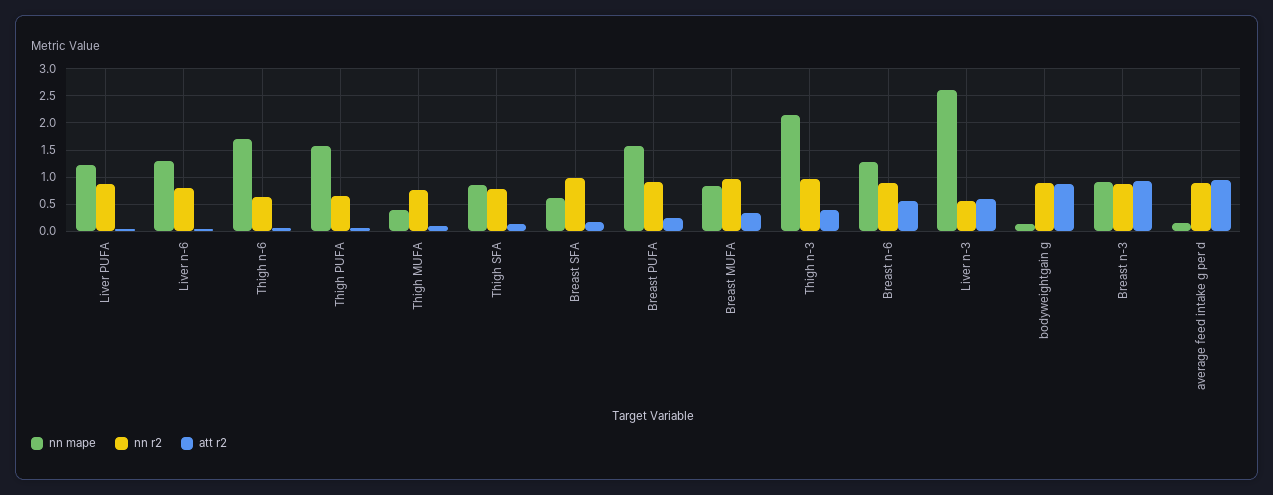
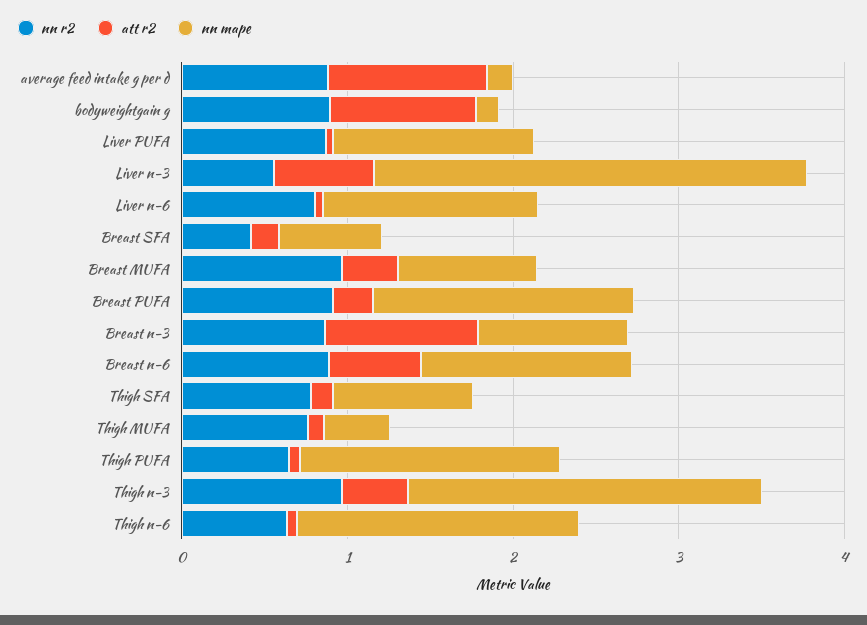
  {
    "nn mape": {
      "Liver PUFA": 1.2,
      "Liver n-6": 1.2,
      "Thigh n-6": 1.8,
      "Thigh PUFA": 1.6,
      "Thigh MUFA": 0.4,
      "Thigh SFA": 0.8,
      "Breast SFA": 0.6,
      "Breast PUFA": 1.6,
      "Breast MUFA": 0.8,
      "Thigh n-3": 2.2,
      "Breast n-6": 1.2,
      "Liver n-3": 2.6,
      "bodyweightgain g": 0.2,
      "Breast n-3": 1,
      "average feed intake g per d": 0.2
    },
    "nn r2": {
      "Liver PUFA": 0.8,
      "Liver n-6": 0.8,
      "Thigh n-6": 0.6,
      "Thigh PUFA": 0.6,
      "Thigh MUFA": 0.8,
      "Thigh SFA": 0.8,
-     "Breast SFA": 1,
+     "Breast SFA": 0.4,
      "Breast PUFA": 1,
      "Breast MUFA": 1,
      "Thigh n-3": 1,
      "Breast n-6": 0.8,
      "Liver n-3": 0.6,
      "bodyweightgain g": 0.8,
      "Breast n-3": 0.8,
      "average feed intake g per d": 0.8
    },
    "att r2": {
      "Liver PUFA": 0,
      "Liver n-6": 0,
      "Thigh n-6": 0,
      "Thigh PUFA": 0,
      "Thigh MUFA": 0,
      "Thigh SFA": 0.2,
      "Breast SFA": 0.2,
      "Breast PUFA": 0.2,
      "Breast MUFA": 0.4,
      "Thigh n-3": 0.4,
      "Breast n-6": 0.6,
      "Liver n-3": 0.6,
      "bodyweightgain g": 0.8,
      "Breast n-3": 1,
      "average feed intake g per d": 1
    }
  }

